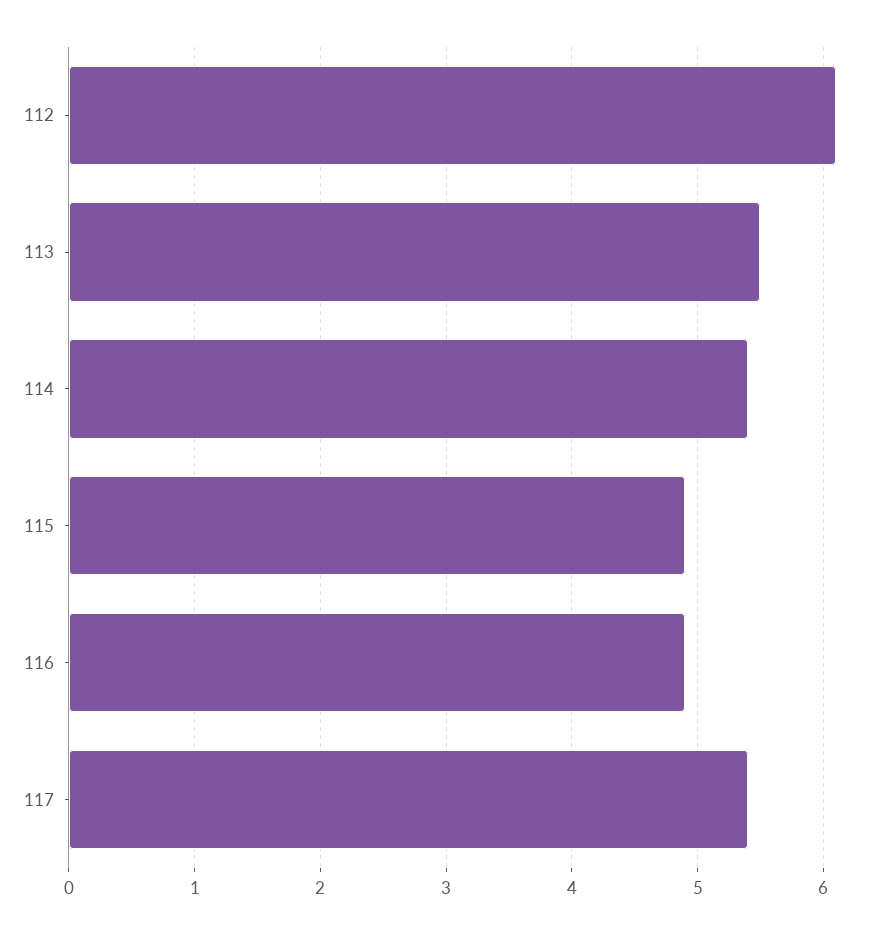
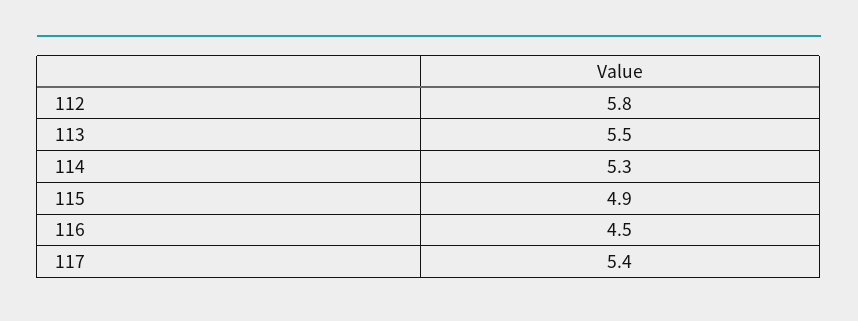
  {
-   "112": 6.1,
+   "112": 5.8,
    "113": 5.5,
-   "114": 5.4,
+   "114": 5.3,
    "115": 4.9,
-   "116": 4.9,
+   "116": 4.5,
    "117": 5.4
  }

